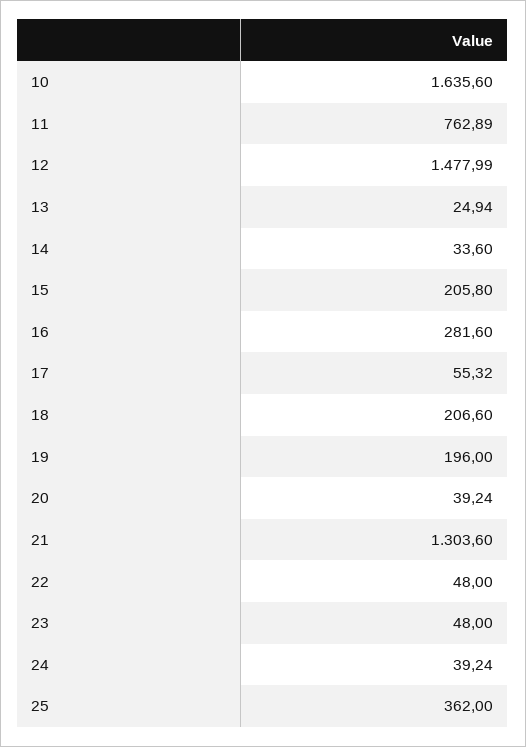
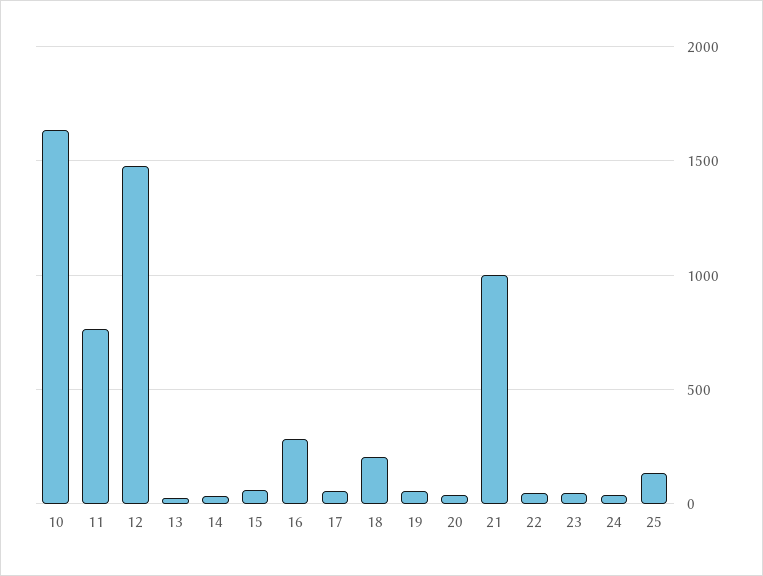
  {
    "10": 1635.6,
    "11": 762.89,
    "12": 1477.99,
    "13": 24.94,
    "14": 33.6,
-   "15": 205.8,
+   "15": 50,
    "16": 281.6,
    "17": 55.32,
    "18": 206.6,
-   "19": 196,
+   "19": 50,
    "20": 39.24,
-   "21": 1303.6,
+   "21": 1000,
    "22": 48,
    "23": 48,
    "24": 39.24,
-   "25": 362
+   "25": 150
  }

